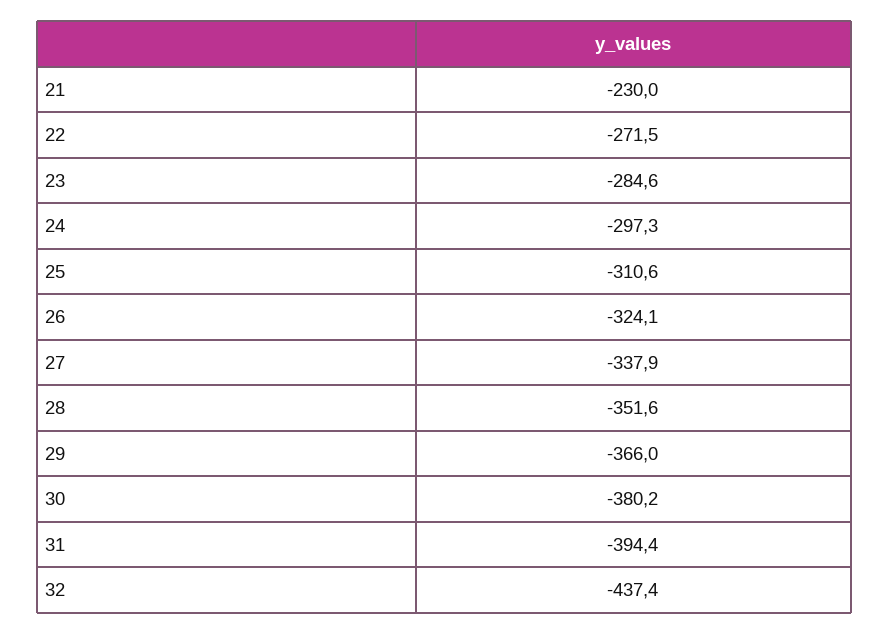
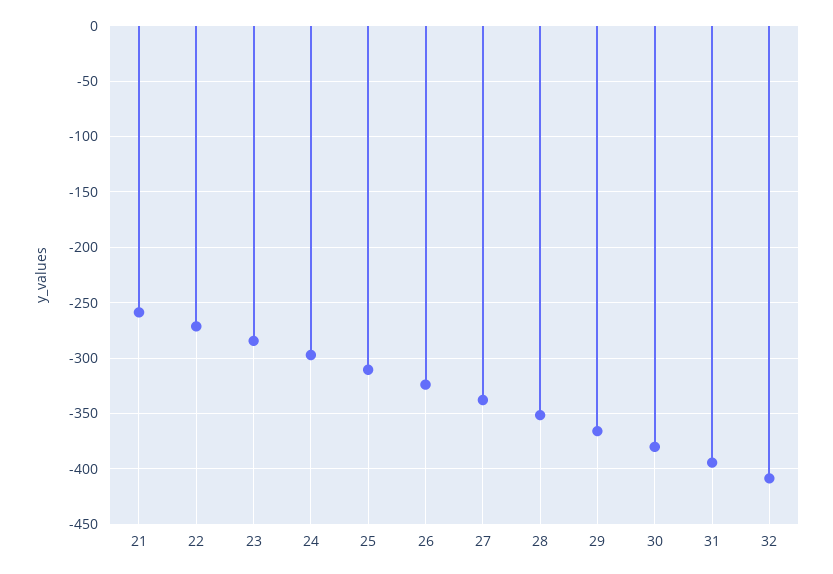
  {
-   "21": -230,
+   "21": -260,
    "22": -271.5,
    "23": -284.6,
    "24": -297.3,
    "25": -310.6,
    "26": -324.1,
    "27": -337.9,
    "28": -351.6,
    "29": -366,
    "30": -380.2,
    "31": -394.4,
-   "32": -437.4
+   "32": -410
  }

